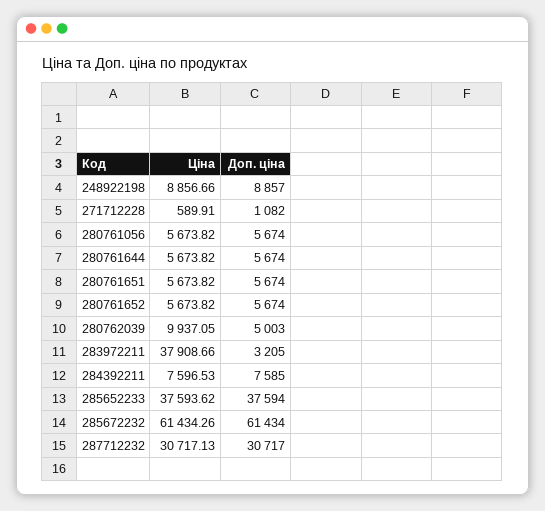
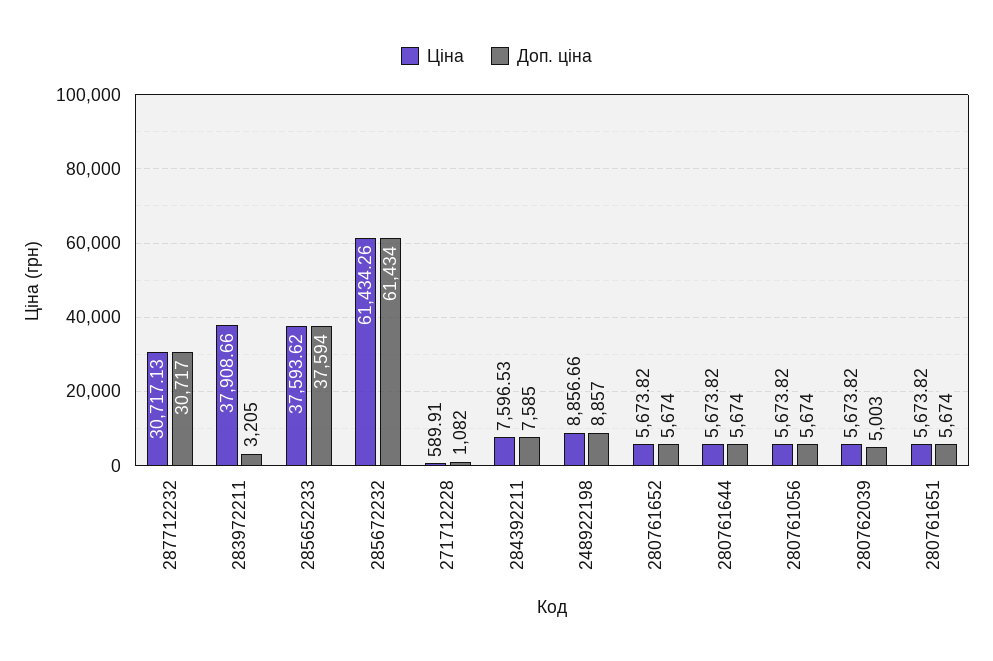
  {
    "Ціна": {
      "248922198": 8856.66,
      "271712228": 589.91,
      "280761056": 5673.82,
      "280761644": 5673.82,
      "280761651": 5673.82,
      "280761652": 5673.82,
-     "280762039": 9937.05,
+     "280762039": 5673.82,
      "283972211": 37908.66,
      "284392211": 7596.53,
      "285652233": 37593.62,
      "285672232": 61434.26,
      "287712232": 30717.13
    },
    "Доп. ціна": {
      "248922198": 8857,
      "271712228": 1082,
      "280761056": 5674,
      "280761644": 5674,
      "280761651": 5674,
      "280761652": 5674,
      "280762039": 5003,
      "283972211": 3205,
      "284392211": 7585,
      "285652233": 37594,
      "285672232": 61434,
      "287712232": 30717
    }
  }

